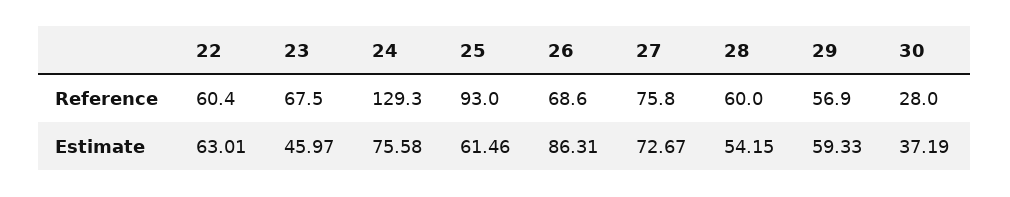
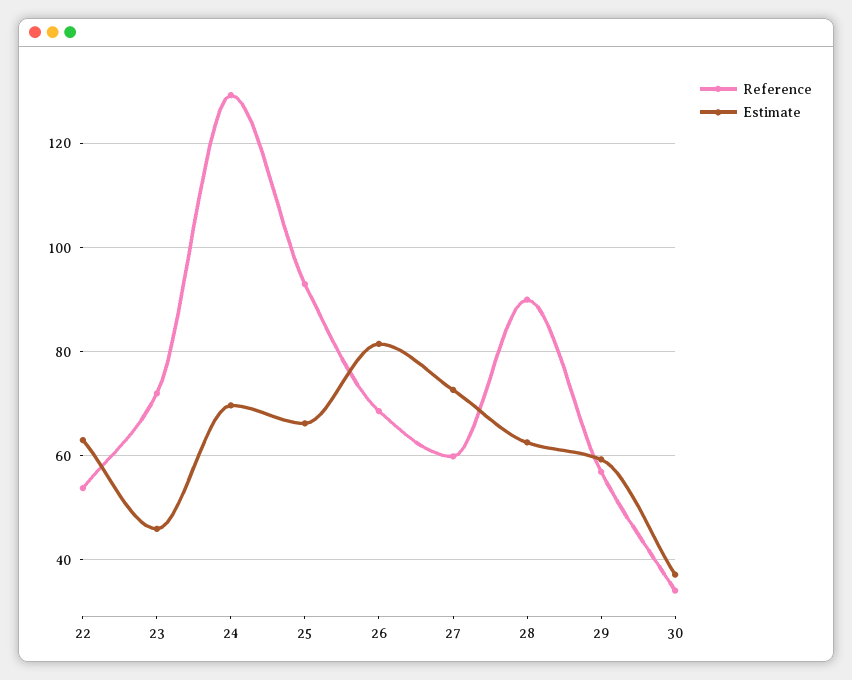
  {
    "Reference": {
-     "22": 60.4,
+     "22": 54,
-     "23": 67.5,
+     "23": 72,
      "24": 129.3,
      "25": 93,
      "26": 68.6,
-     "27": 75.8,
+     "27": 60,
-     "28": 60,
+     "28": 90,
      "29": 56.9,
-     "30": 28
+     "30": 34
    },
    "Estimate": {
      "22": 63.01,
      "23": 45.97,
-     "24": 75.58,
+     "24": 70,
-     "25": 61.46,
+     "25": 66,
-     "26": 86.31,
+     "26": 82,
      "27": 72.67,
-     "28": 54.15,
+     "28": 62,
      "29": 59.33,
      "30": 37.19
    }
  }

